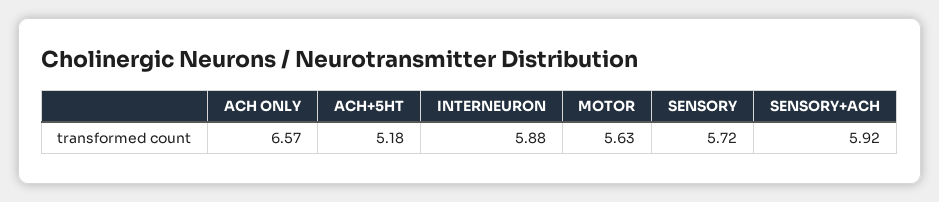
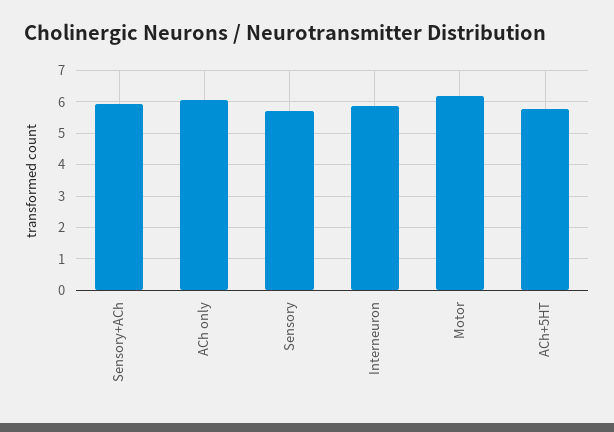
  {
-   "ACH ONLY": 6.57,
+   "ACH ONLY": 6,
-   "ACH+5HT": 5.18,
+   "ACH+5HT": 5.8,
    "INTERNEURON": 5.88,
-   "MOTOR": 5.63,
+   "MOTOR": 6.2,
    "SENSORY": 5.72,
    "SENSORY+ACH": 5.92
  }

